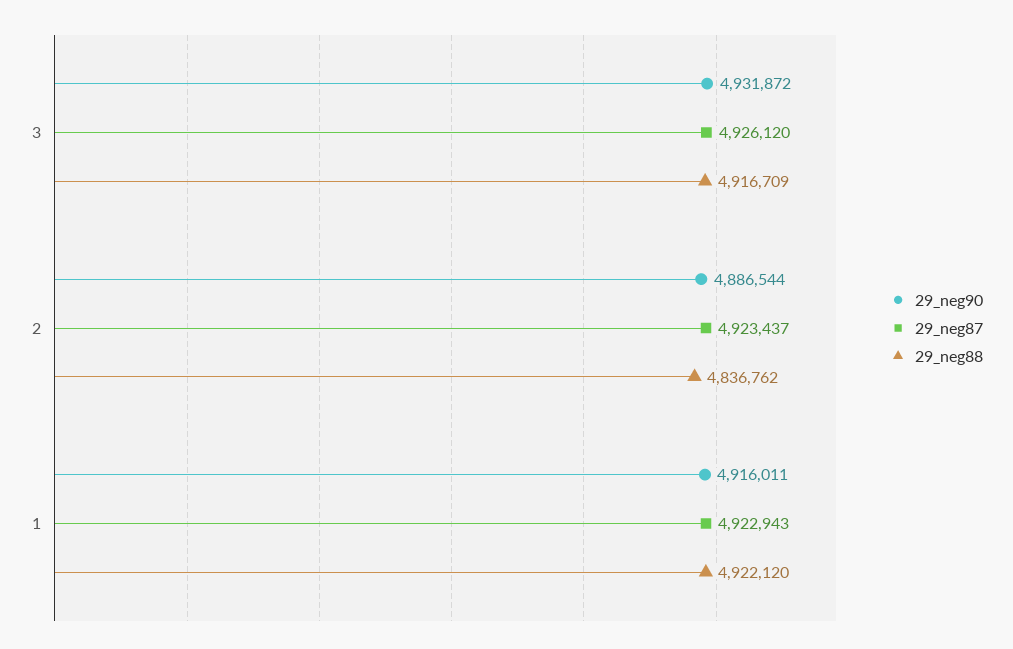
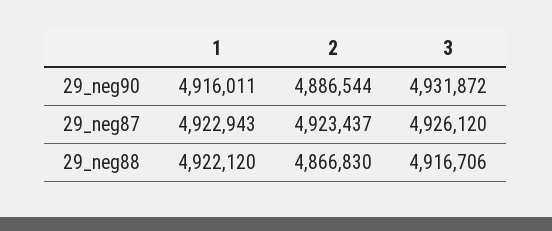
  {
    "29_neg90": {
      "3": 4931872,
      "2": 4886544,
      "1": 4916011
    },
    "29_neg87": {
      "3": 4926120,
      "2": 4923437,
      "1": 4922943
    },
    "29_neg88": {
-     "3": 4916709,
+     "3": 4916706,
-     "2": 4836762,
+     "2": 4866830,
      "1": 4922120
    }
  }

